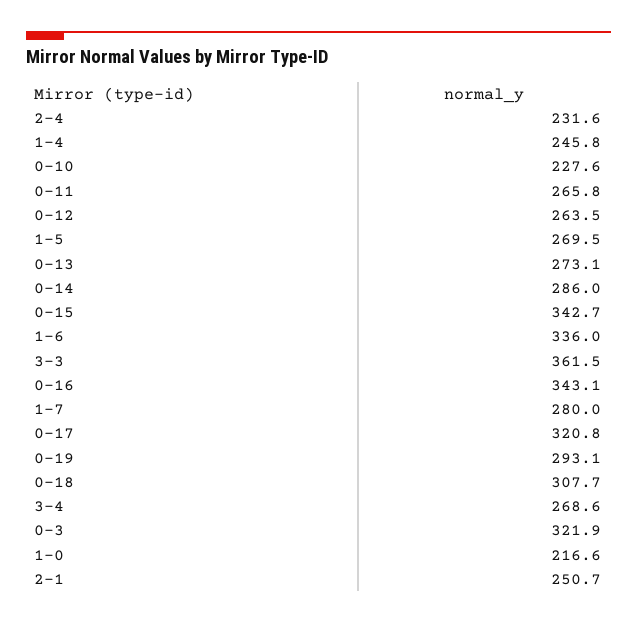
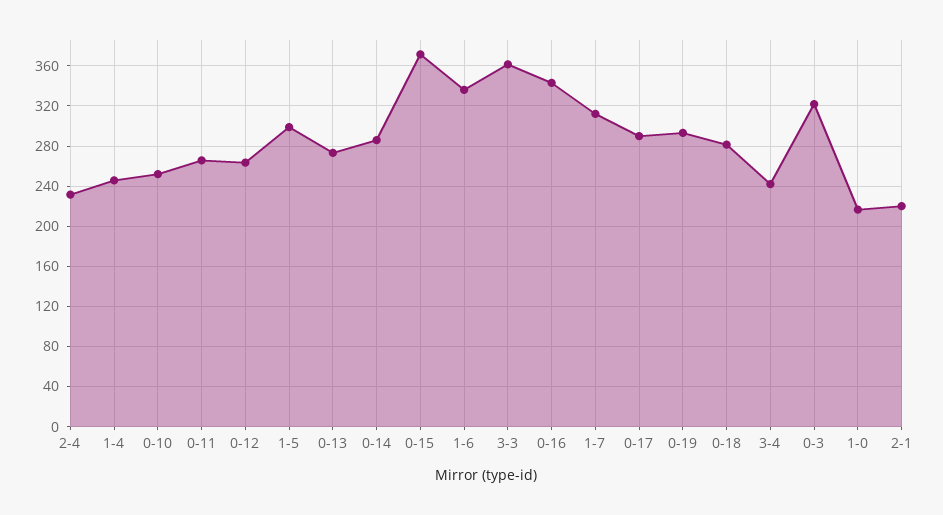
  {
    "2-4": 231.6,
    "1-4": 245.8,
-   "0-10": 227.6,
+   "0-10": 250,
    "0-11": 265.8,
    "0-12": 263.5,
-   "1-5": 269.5,
+   "1-5": 300,
    "0-13": 273.1,
    "0-14": 286,
-   "0-15": 342.7,
+   "0-15": 370,
    "1-6": 336,
    "3-3": 361.5,
    "0-16": 343.1,
-   "1-7": 280,
+   "1-7": 310,
-   "0-17": 320.8,
+   "0-17": 290,
    "0-19": 293.1,
-   "0-18": 307.7,
+   "0-18": 280,
-   "3-4": 268.6,
+   "3-4": 240,
    "0-3": 321.9,
    "1-0": 216.6,
-   "2-1": 250.7
+   "2-1": 220
  }

